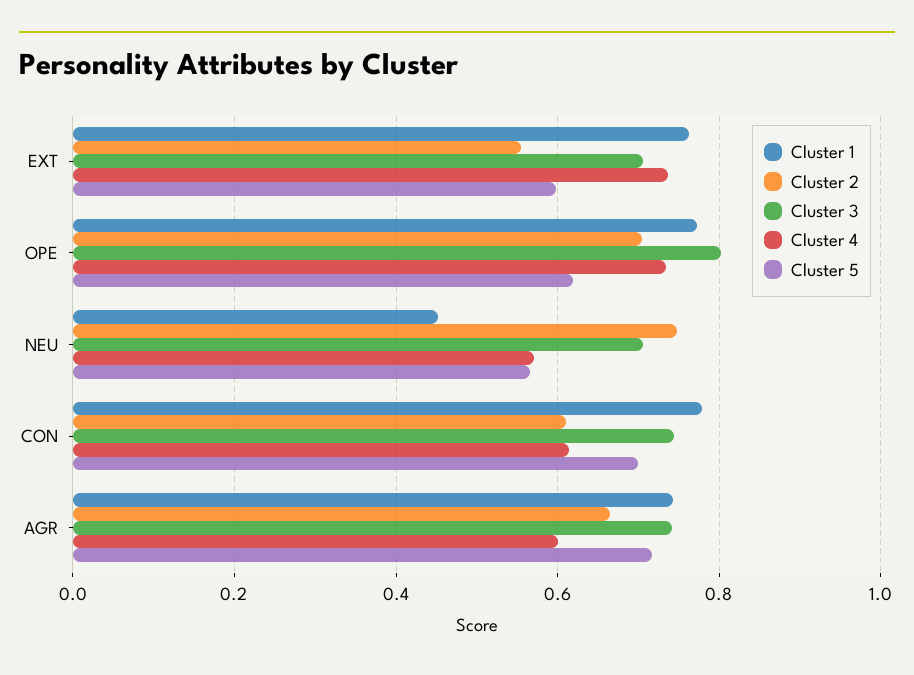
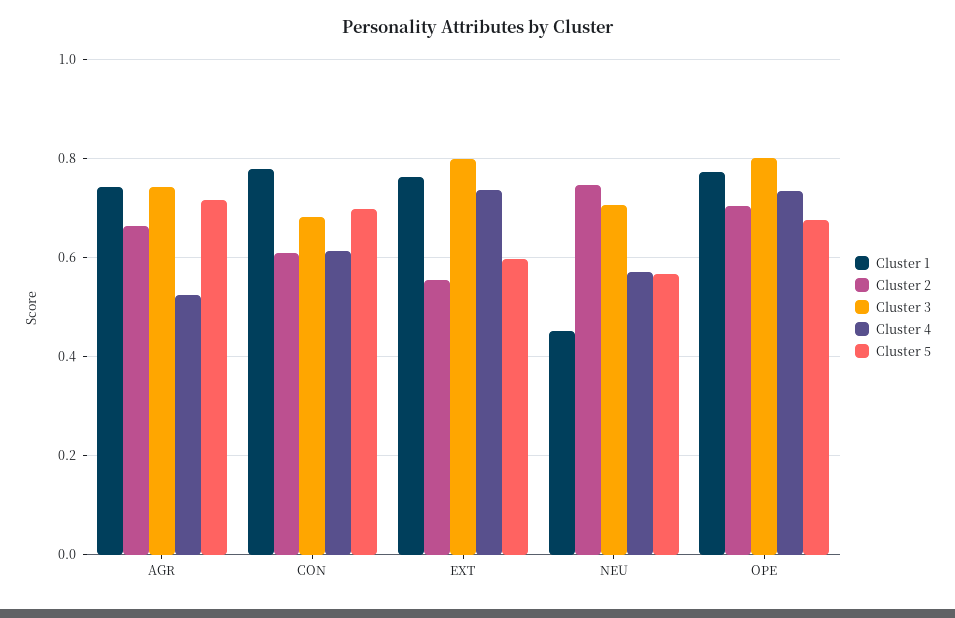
  {
    "Cluster 1": {
      "EXT": 0.76,
      "OPE": 0.78,
      "NEU": 0.46,
      "CON": 0.78,
      "AGR": 0.74
    },
    "Cluster 2": {
      "EXT": 0.56,
      "OPE": 0.7,
      "NEU": 0.74,
      "CON": 0.6,
      "AGR": 0.66
    },
    "Cluster 3": {
-     "EXT": 0.7,
+     "EXT": 0.8,
      "OPE": 0.8,
      "NEU": 0.7,
-     "CON": 0.74,
+     "CON": 0.68,
      "AGR": 0.74
    },
    "Cluster 4": {
      "EXT": 0.74,
      "OPE": 0.74,
      "NEU": 0.58,
      "CON": 0.62,
-     "AGR": 0.6
+     "AGR": 0.52
    },
    "Cluster 5": {
      "EXT": 0.6,
-     "OPE": 0.62,
+     "OPE": 0.68,
      "NEU": 0.56,
      "CON": 0.7,
      "AGR": 0.72
    }
  }

